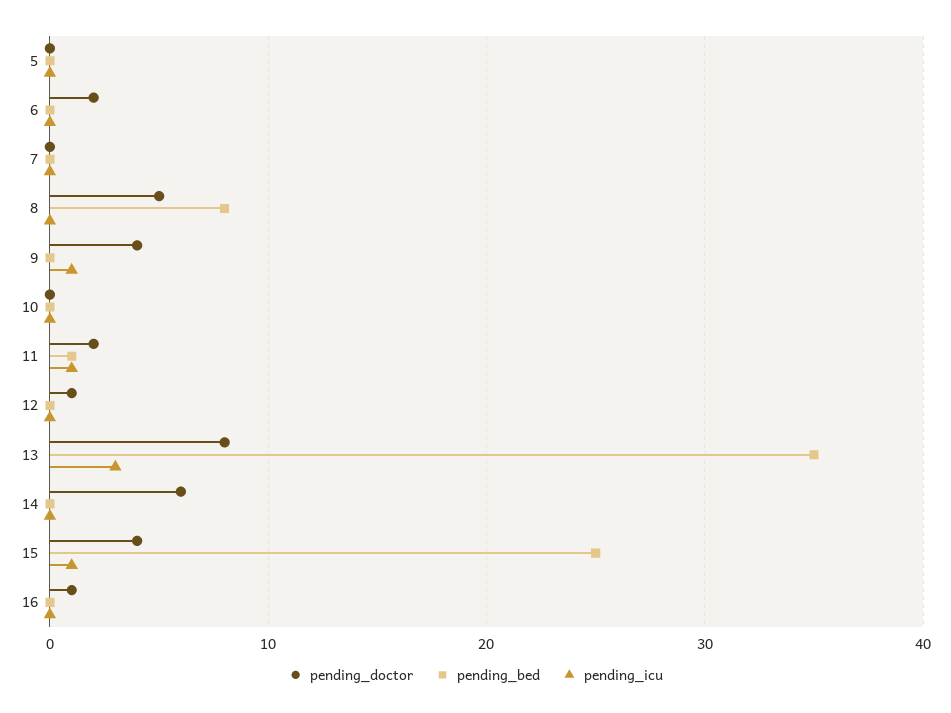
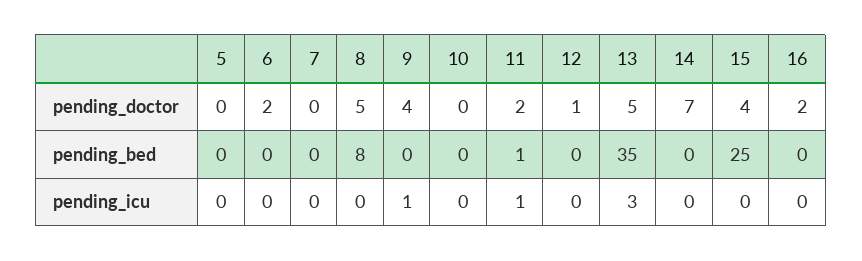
  {
    "pending_doctor": {
      "5": 0,
      "6": 2,
      "7": 0,
      "8": 5,
      "9": 4,
      "10": 0,
      "11": 2,
      "12": 1,
-     "13": 8,
+     "13": 5,
-     "14": 6,
+     "14": 7,
      "15": 4,
-     "16": 1
+     "16": 2
    },
    "pending_bed": {
      "5": 0,
      "6": 0,
      "7": 0,
      "8": 8,
      "9": 0,
      "10": 0,
      "11": 1,
      "12": 0,
      "13": 35,
      "14": 0,
      "15": 25,
      "16": 0
    },
    "pending_icu": {
      "5": 0,
      "6": 0,
      "7": 0,
      "8": 0,
      "9": 1,
      "10": 0,
      "11": 1,
      "12": 0,
      "13": 3,
      "14": 0,
-     "15": 1,
+     "15": 0,
      "16": 0
    }
  }

